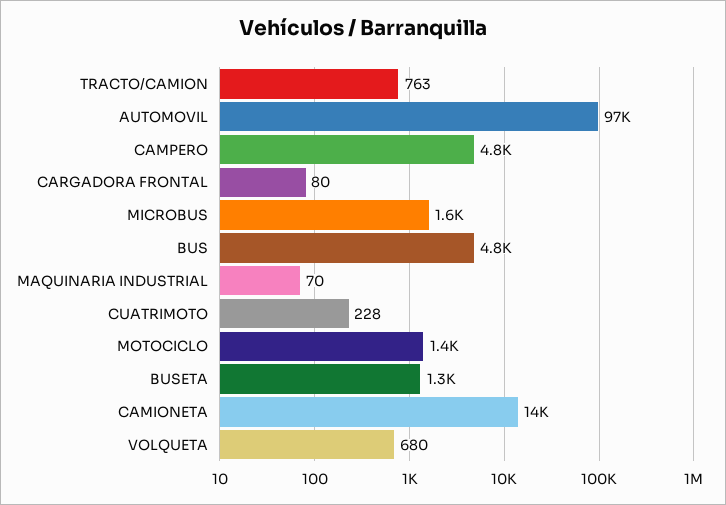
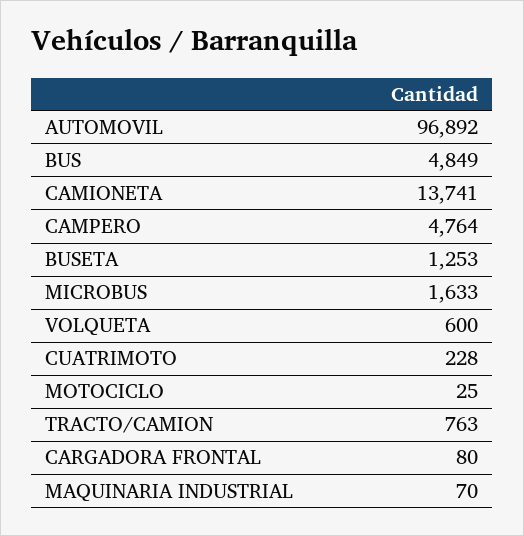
  {
    "TRACTO/CAMION": 763,
    "AUTOMOVIL": 96892,
    "CAMPERO": 4764,
    "CARGADORA FRONTAL": 80,
    "MICROBUS": 1633,
    "BUS": 4849,
    "MAQUINARIA INDUSTRIAL": 70,
    "CUATRIMOTO": 228,
-   "MOTOCICLO": 1400,
+   "MOTOCICLO": 25,
    "BUSETA": 1253,
    "CAMIONETA": 13741,
-   "VOLQUETA": 680
+   "VOLQUETA": 600
  }

